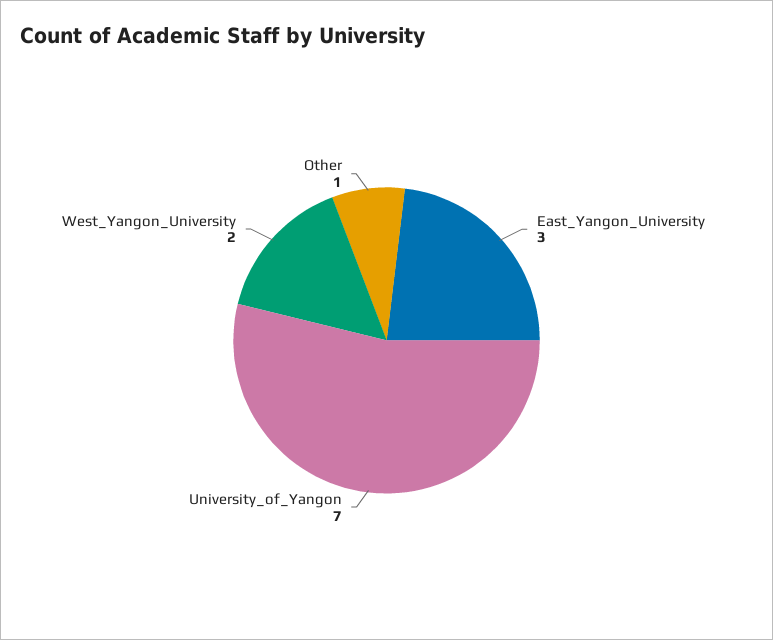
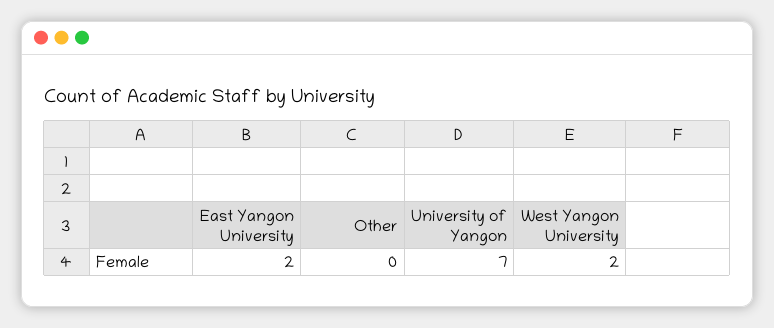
  {
-   "East_Yangon_University": 3,
+   "East_Yangon_University": 2,
    "University_of_Yangon": 7,
    "West_Yangon_University": 2,
-   "Other": 1
+   "Other": 0
  }

